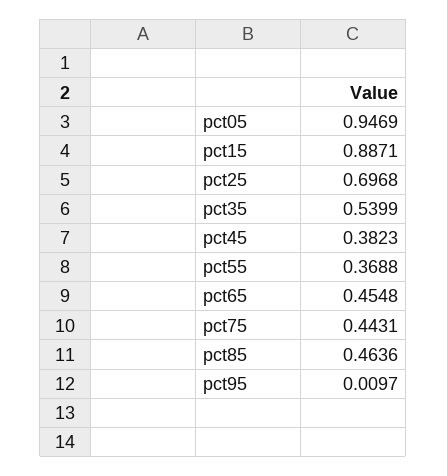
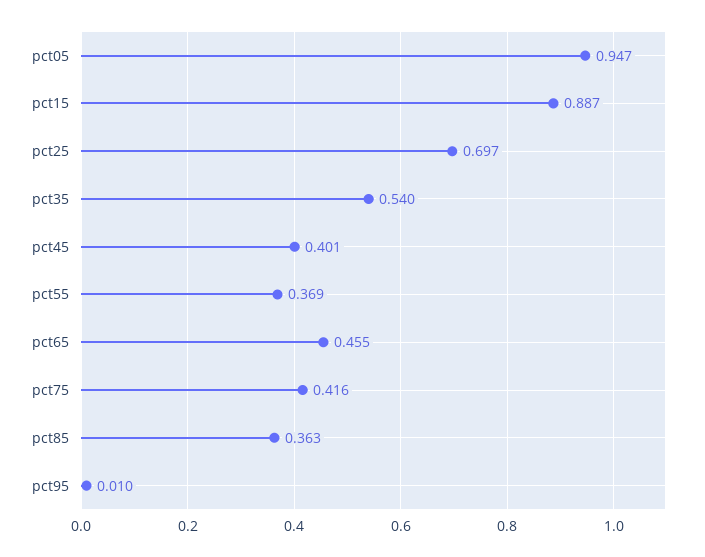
  {
    "pct05": 0.9469,
    "pct15": 0.8871,
    "pct25": 0.6968,
    "pct35": 0.5399,
-   "pct45": 0.3823,
+   "pct45": 0.401,
    "pct55": 0.3688,
    "pct65": 0.4548,
-   "pct75": 0.4431,
+   "pct75": 0.416,
-   "pct85": 0.4636,
+   "pct85": 0.363,
    "pct95": 0.0097
  }

